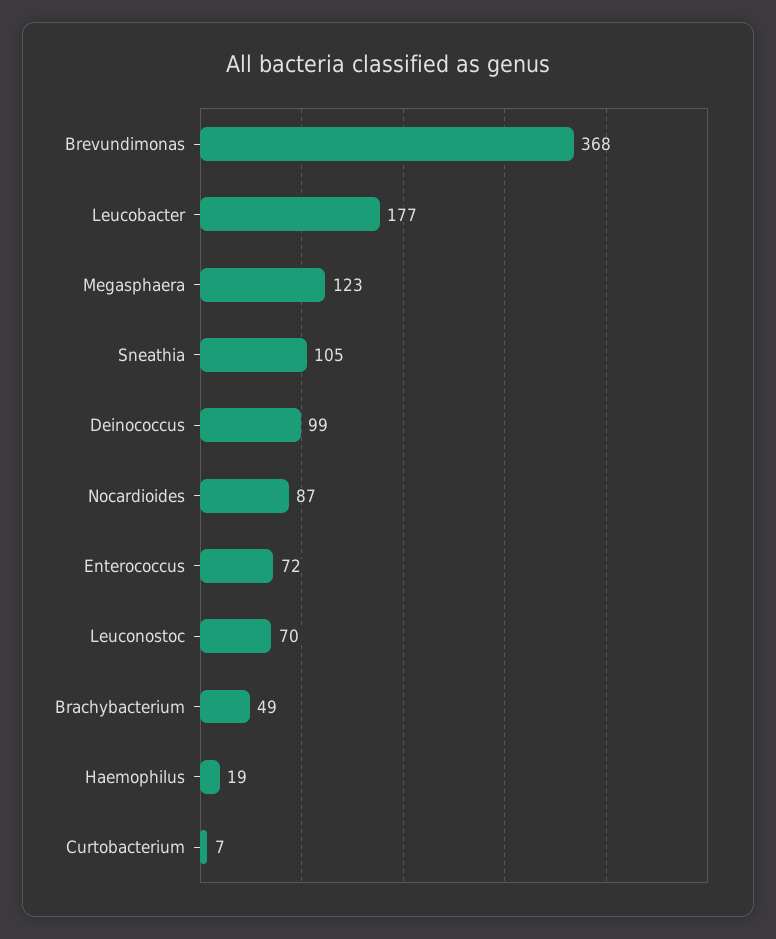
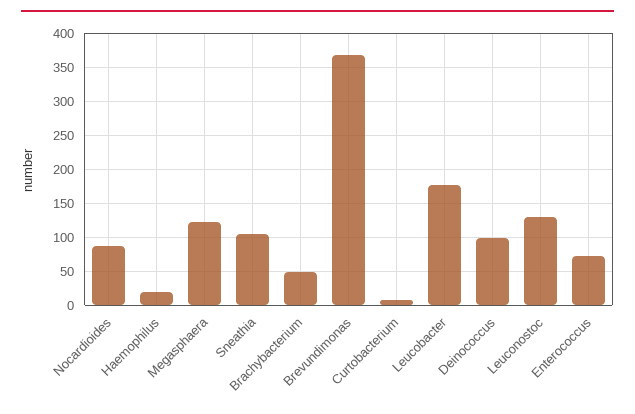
  {
    "Brevundimonas": 368,
    "Leucobacter": 177,
    "Megasphaera": 123,
    "Sneathia": 105,
    "Deinococcus": 99,
    "Nocardioides": 87,
    "Enterococcus": 72,
-   "Leuconostoc": 70,
+   "Leuconostoc": 130,
    "Brachybacterium": 49,
    "Haemophilus": 19,
    "Curtobacterium": 7
  }

